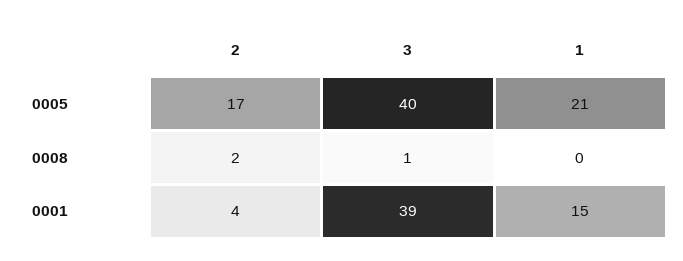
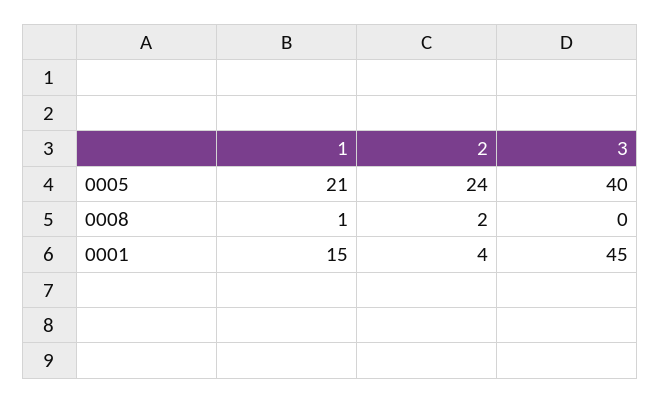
  {
    "2": {
-     "0005": 17,
+     "0005": 24,
      "0008": 2,
      "0001": 4
    },
    "3": {
      "0005": 40,
-     "0008": 1,
+     "0008": 0,
-     "0001": 39
+     "0001": 45
    },
    "1": {
      "0005": 21,
-     "0008": 0,
+     "0008": 1,
      "0001": 15
    }
  }

